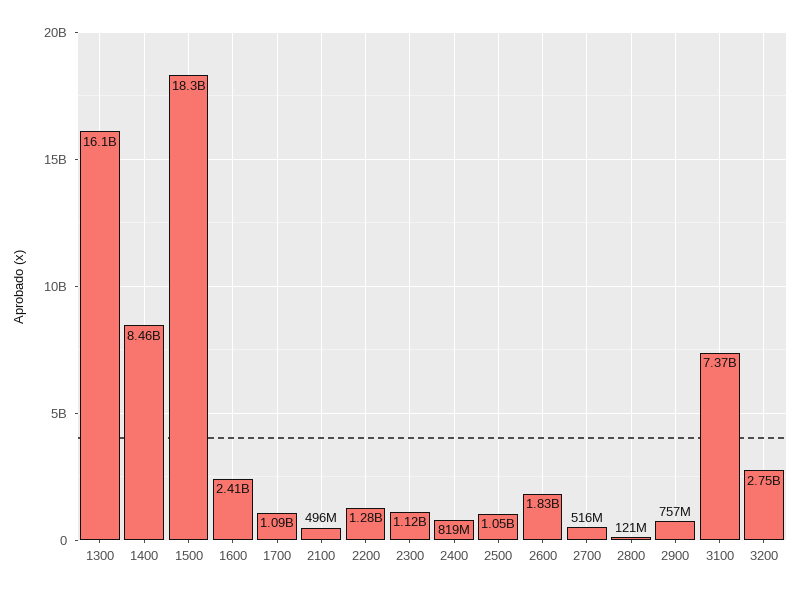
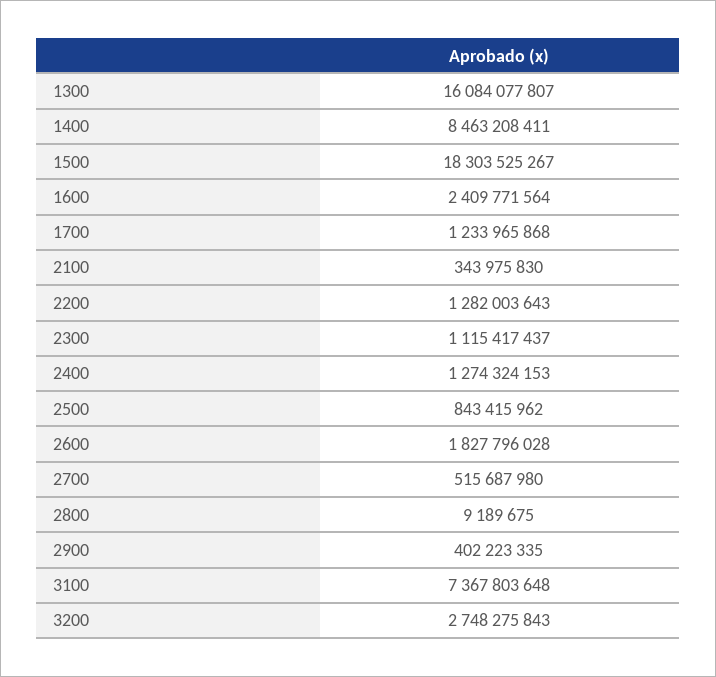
  {
    "1300": 16084077807,
    "1400": 8463208411,
    "1500": 18303525267,
    "1600": 2409771564,
-   "1700": 1090000000,
+   "1700": 1233965868,
-   "2100": 496000000,
+   "2100": 343975830,
    "2200": 1282003643,
    "2300": 1115417437,
-   "2400": 819000000,
+   "2400": 1274324153,
-   "2500": 1050000000,
+   "2500": 843415962,
    "2600": 1827796028,
    "2700": 515687980,
-   "2800": 121000000,
+   "2800": 9189675,
-   "2900": 757000000,
+   "2900": 402223335,
    "3100": 7367803648,
    "3200": 2748275843
  }

